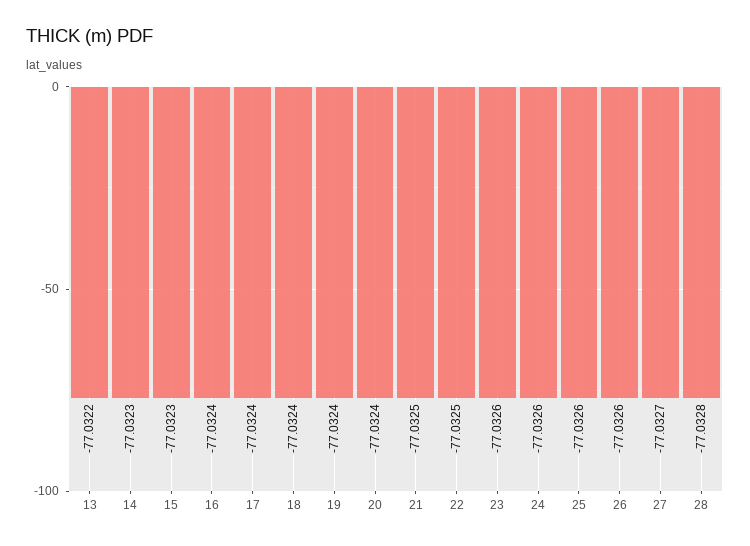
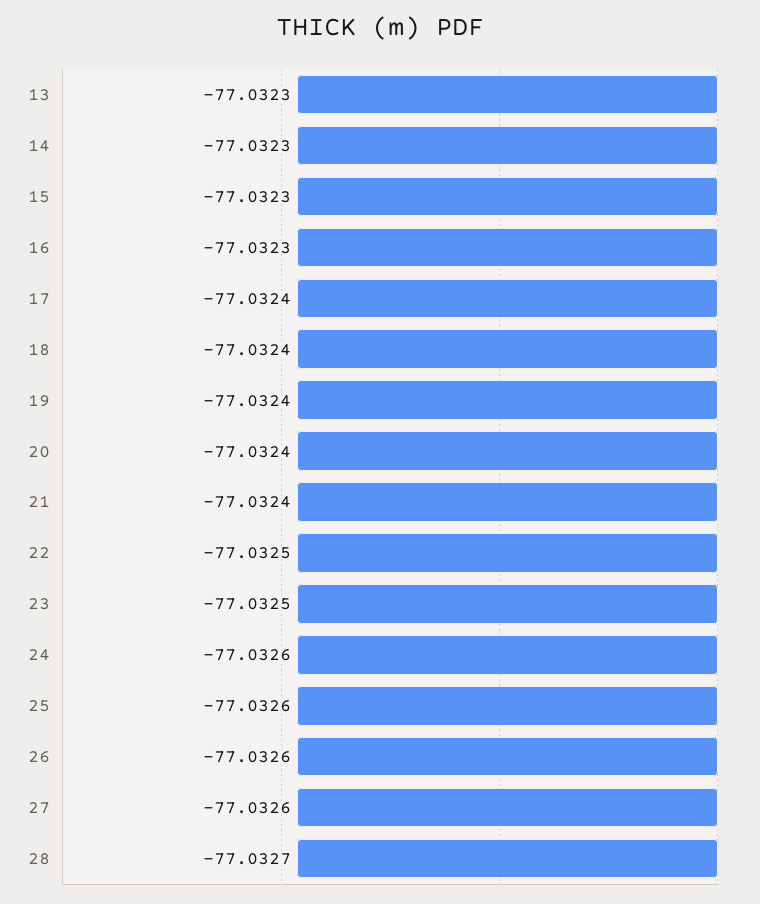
  {
-   "13": -77.0322,
+   "13": -77.0323,
    "14": -77.0323,
    "15": -77.0323,
-   "16": -77.0324,
+   "16": -77.0323,
    "17": -77.0324,
    "18": -77.0324,
    "19": -77.0324,
    "20": -77.0324,
-   "21": -77.0325,
+   "21": -77.0324,
    "22": -77.0325,
-   "23": -77.0326,
+   "23": -77.0325,
    "24": -77.0326,
    "25": -77.0326,
    "26": -77.0326,
-   "27": -77.0327,
+   "27": -77.0326,
-   "28": -77.0328
+   "28": -77.0327
  }

